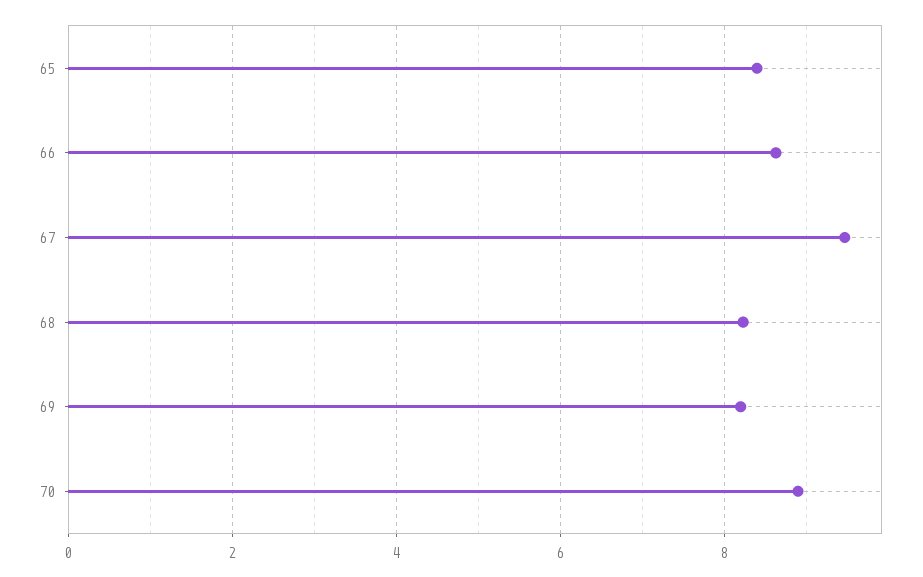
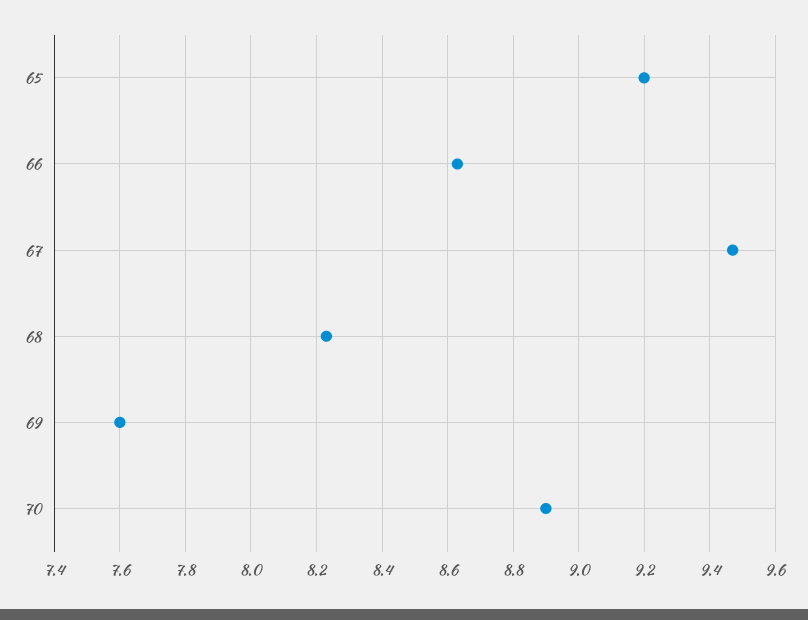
  {
-   "65": 8.4,
+   "65": 9.2,
    "66": 8.65,
    "67": 9.45,
    "68": 8.25,
-   "69": 8.2,
+   "69": 7.6,
    "70": 8.9
  }

